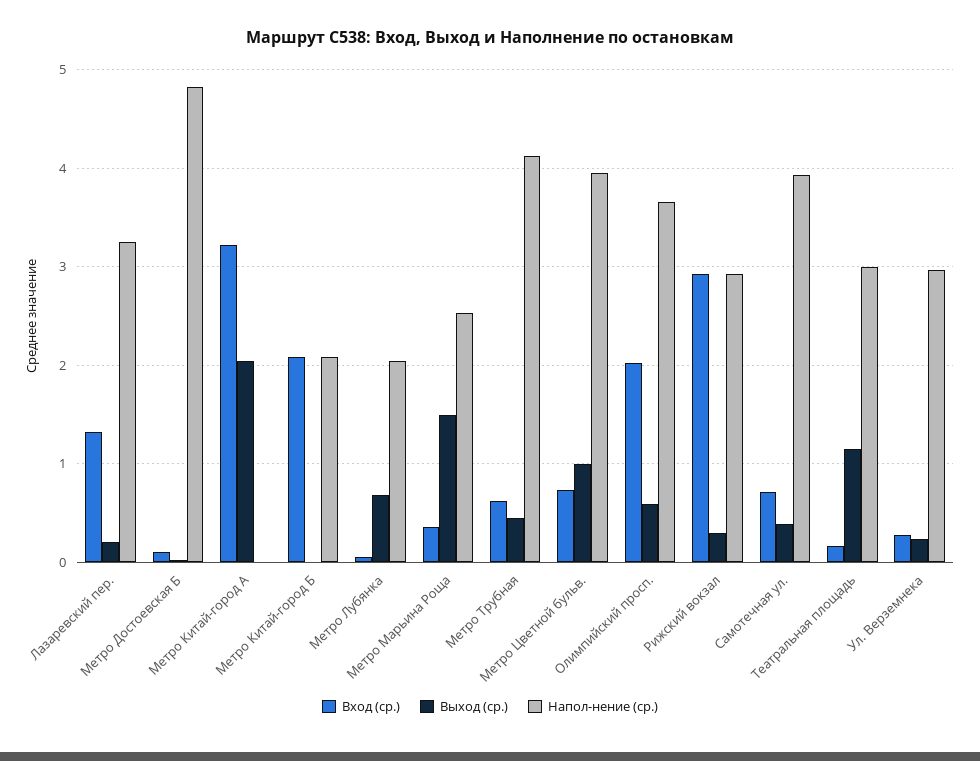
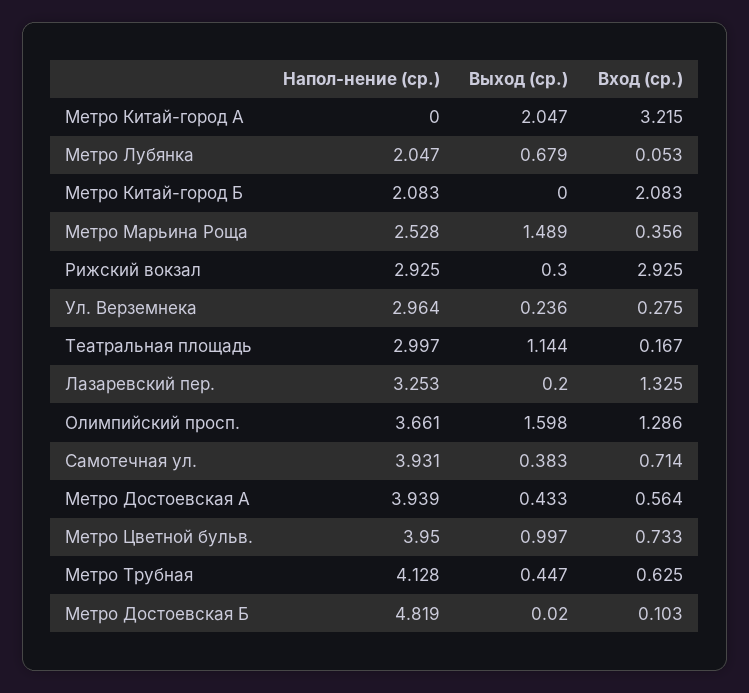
  {
    "Вход (ср.)": {
      "Лазаревский пер.": 1.325,
      "Метро Достоевская Б": 0.103,
      "Метро Китай-город А": 3.215,
      "Метро Китай-город Б": 2.083,
      "Метро Лубянка": 0.053,
      "Метро Марьина Роща": 0.356,
      "Метро Трубная": 0.625,
      "Метро Цветной бульв.": 0.733,
-     "Олимпийский просп.": 2,
+     "Олимпийский просп.": 1.286,
      "Рижский вокзал": 2.925,
      "Самотечная ул.": 0.714,
      "Театральная площадь": 0.167,
-     "Ул. Верземнека": 0.275
+     "Ул. Верземнека": 0.275,
+     "Метро Достоевская А": 0.564
    },
    "Выход (ср.)": {
      "Лазаревский пер.": 0.2,
      "Метро Достоевская Б": 0.02,
      "Метро Китай-город А": 2.047,
      "Метро Китай-город Б": 0,
      "Метро Лубянка": 0.679,
      "Метро Марьина Роща": 1.489,
      "Метро Трубная": 0.447,
      "Метро Цветной бульв.": 0.997,
-     "Олимпийский просп.": 0.6,
+     "Олимпийский просп.": 1.598,
      "Рижский вокзал": 0.3,
      "Самотечная ул.": 0.383,
      "Театральная площадь": 1.144,
-     "Ул. Верземнека": 0.236
+     "Ул. Верземнека": 0.236,
+     "Метро Достоевская А": 0.433
    },
    "Напол-нение (ср.)": {
      "Лазаревский пер.": 3.253,
      "Метро Достоевская Б": 4.819,
      "Метро Китай-город А": 0,
      "Метро Китай-город Б": 2.083,
      "Метро Лубянка": 2.047,
      "Метро Марьина Роща": 2.528,
      "Метро Трубная": 4.128,
      "Метро Цветной бульв.": 3.95,
      "Олимпийский просп.": 3.661,
      "Рижский вокзал": 2.925,
      "Самотечная ул.": 3.931,
      "Театральная площадь": 2.997,
-     "Ул. Верземнека": 2.964
+     "Ул. Верземнека": 2.964,
+     "Метро Достоевская А": 3.939
    }
  }

